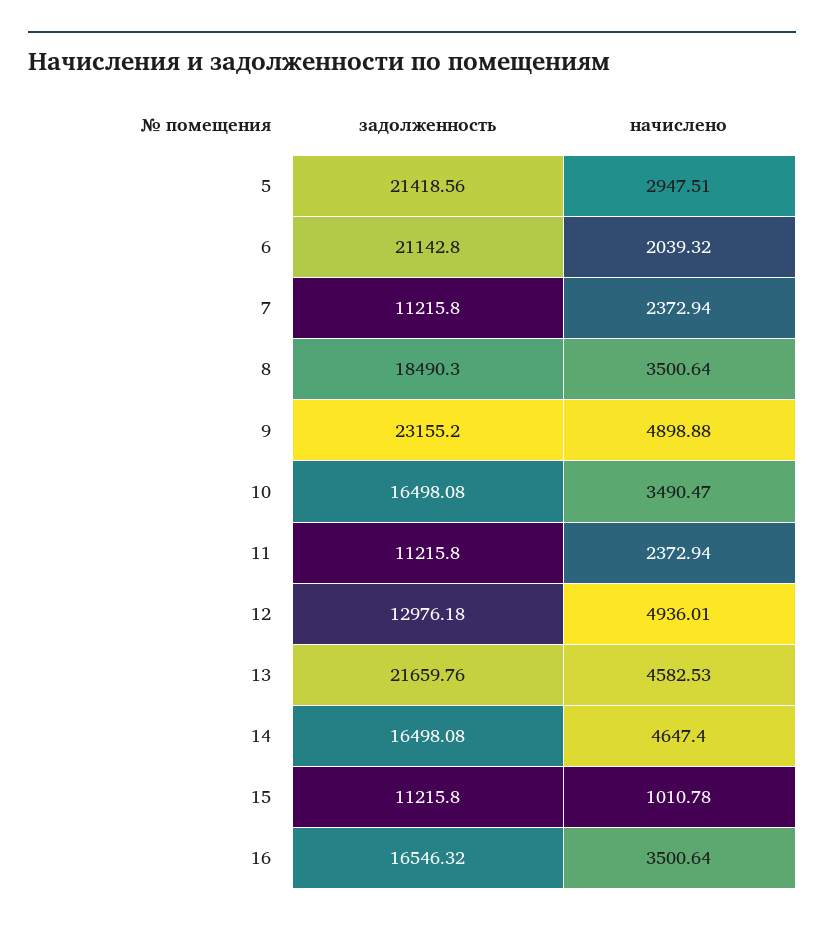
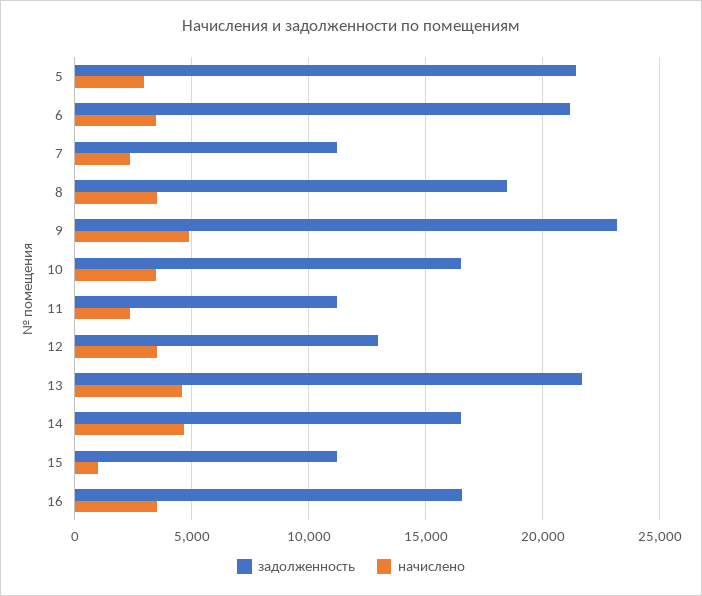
  {
    "задолженность": {
      "5": 21418.56,
      "6": 21142.8,
      "7": 11215.8,
      "8": 18490.3,
      "9": 23155.2,
      "10": 16498.08,
      "11": 11215.8,
      "12": 12976.18,
      "13": 21659.76,
      "14": 16498.08,
      "15": 11215.8,
      "16": 16546.32
    },
    "начислено": {
      "5": 2947.51,
-     "6": 2039.32,
+     "6": 3500,
      "7": 2372.94,
      "8": 3500.64,
      "9": 4898.88,
      "10": 3490.47,
      "11": 2372.94,
-     "12": 4936.01,
+     "12": 3500,
      "13": 4582.53,
      "14": 4647.4,
      "15": 1010.78,
      "16": 3500.64
    }
  }

